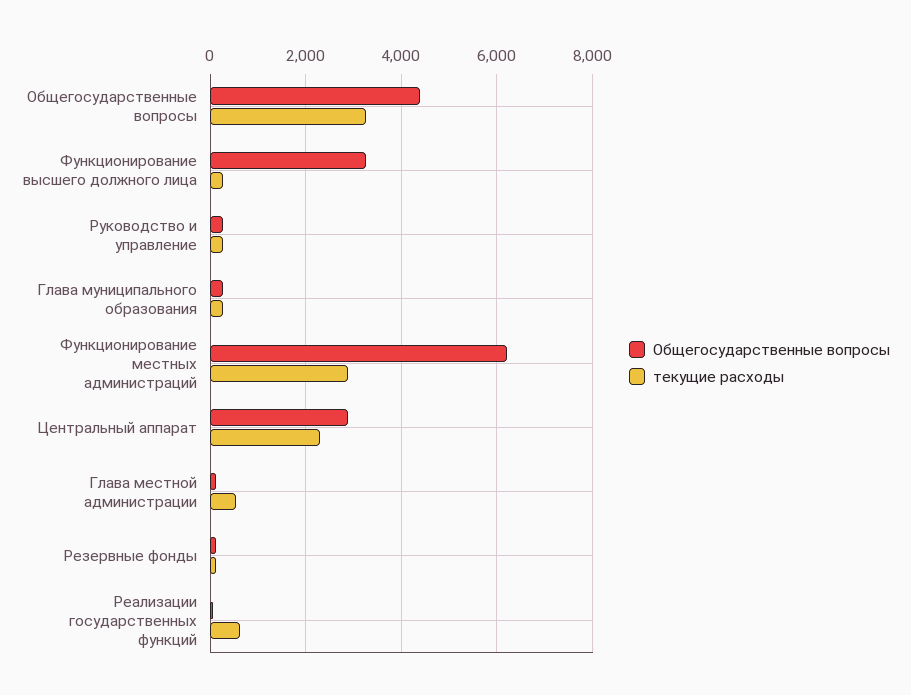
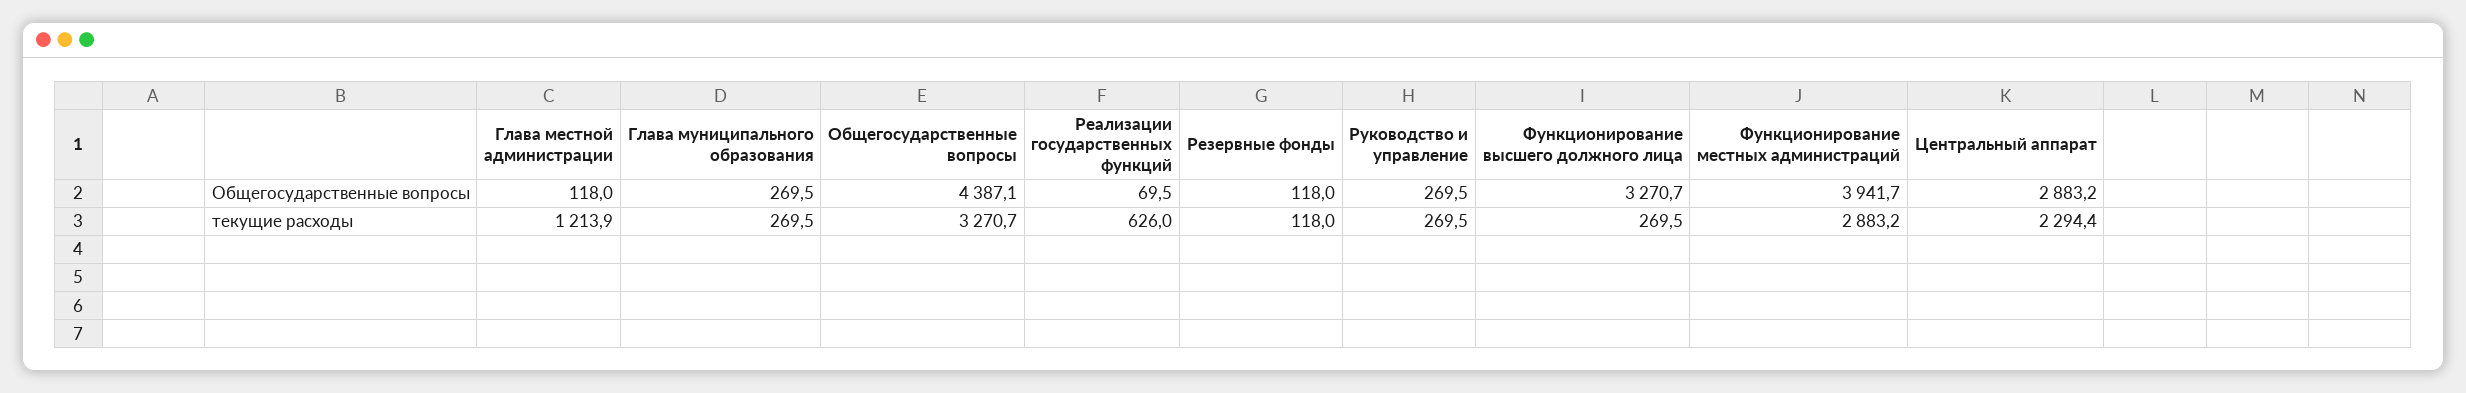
  {
    "Общегосударственные вопросы": {
      "Общегосударственные вопросы": 4387.1,
      "Функционирование высшего должного лица": 3270.7,
      "Руководство и управление": 269.5,
      "Глава муниципального образования": 269.5,
-     "Функционирование местных администраций": 6200,
+     "Функционирование местных администраций": 3941.7,
      "Центральный аппарат": 2883.2,
      "Глава местной администрации": 118,
      "Резервные фонды": 118,
      "Реализации государственных функций": 69.5
    },
    "текущие расходы": {
      "Общегосударственные вопросы": 3270.7,
      "Функционирование высшего должного лица": 269.5,
      "Руководство и управление": 269.5,
      "Глава муниципального образования": 269.5,
      "Функционирование местных администраций": 2883.2,
      "Центральный аппарат": 2294.4,
-     "Глава местной администрации": 600,
+     "Глава местной администрации": 1213.9,
      "Резервные фонды": 118,
      "Реализации государственных функций": 626
    }
  }

